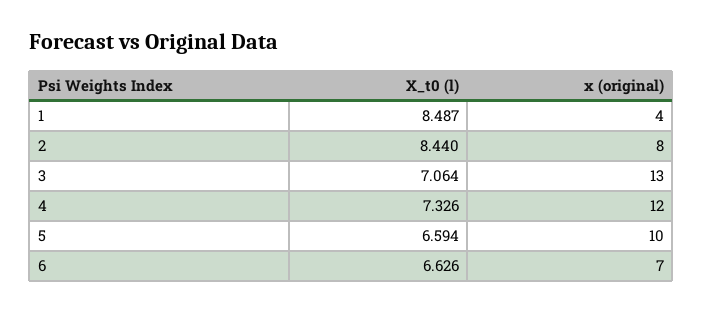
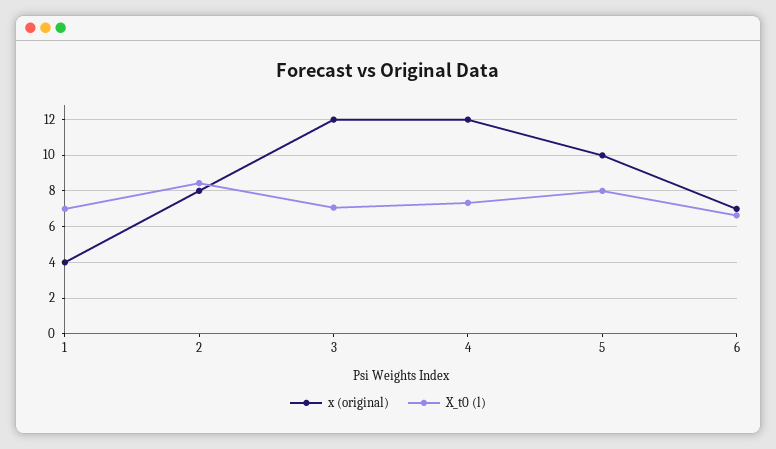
  {
    "X_t0 (l)": {
-     "1": 8.487,
+     "1": 7,
      "2": 8.44,
      "3": 7.064,
      "4": 7.326,
-     "5": 6.594,
+     "5": 8,
      "6": 6.626
    },
    "x (original)": {
      "1": 4,
      "2": 8,
-     "3": 13,
+     "3": 12,
      "4": 12,
      "5": 10,
      "6": 7
    }
  }

